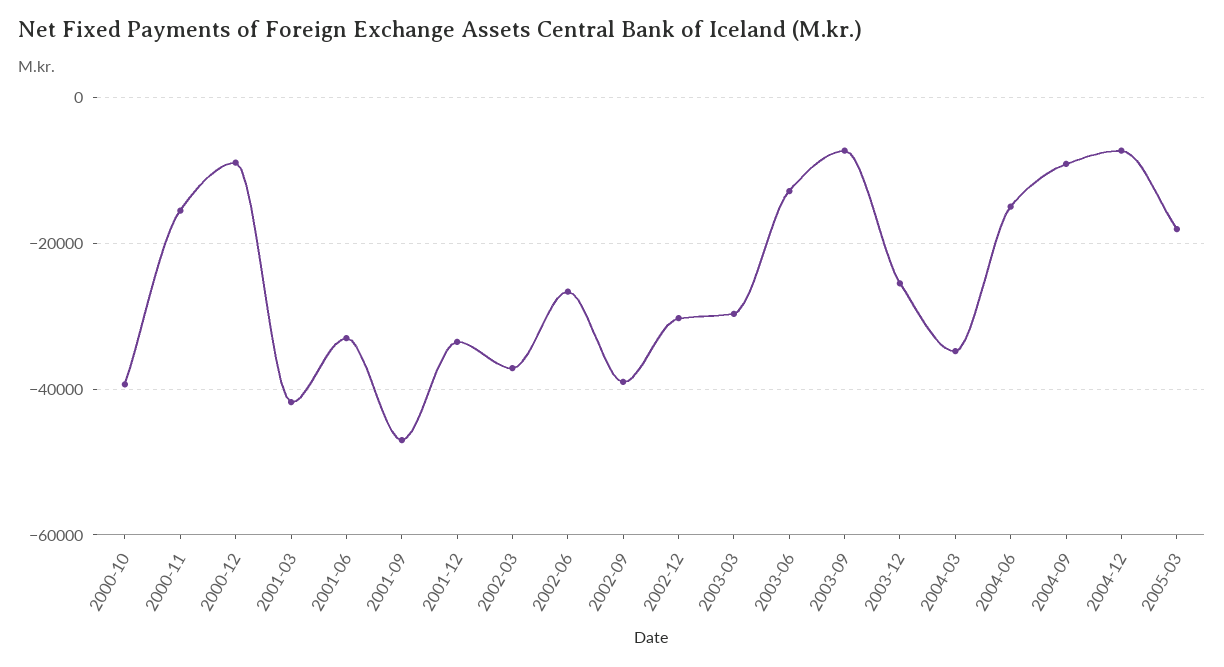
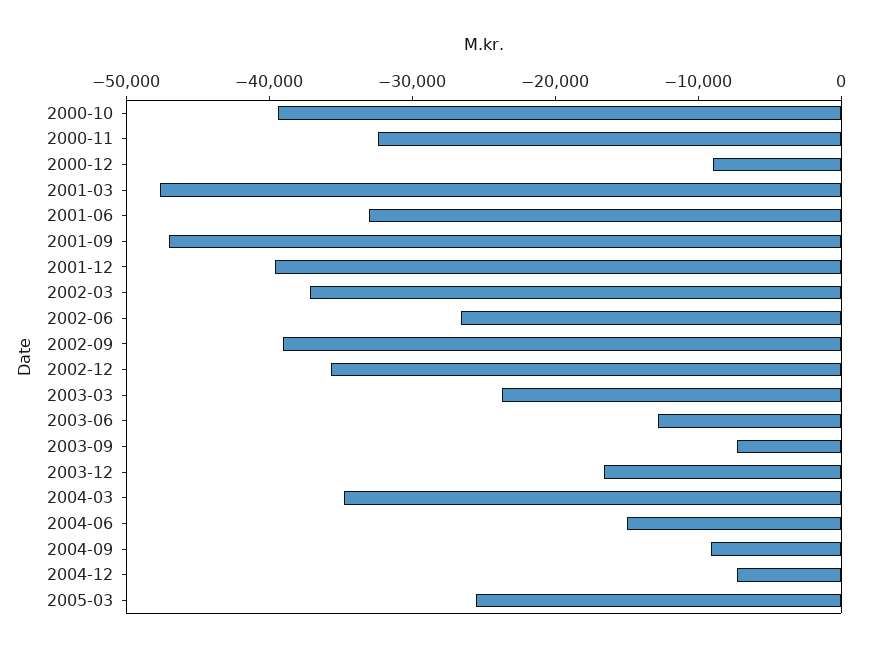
  {
    "2000-10": -40000,
-   "2000-11": -16000,
+   "2000-11": -32000,
    "2000-12": -8000,
-   "2001-03": -42000,
+   "2001-03": -48000,
    "2001-06": -34000,
    "2001-09": -48000,
-   "2001-12": -34000,
+   "2001-12": -40000,
    "2002-03": -38000,
    "2002-06": -26000,
    "2002-09": -40000,
-   "2002-12": -30000,
+   "2002-12": -36000,
-   "2003-03": -30000,
+   "2003-03": -24000,
    "2003-06": -12000,
    "2003-09": -8000,
-   "2003-12": -26000,
+   "2003-12": -16000,
    "2004-03": -34000,
    "2004-06": -14000,
    "2004-09": -10000,
    "2004-12": -8000,
-   "2005-03": -18000
+   "2005-03": -26000
  }

